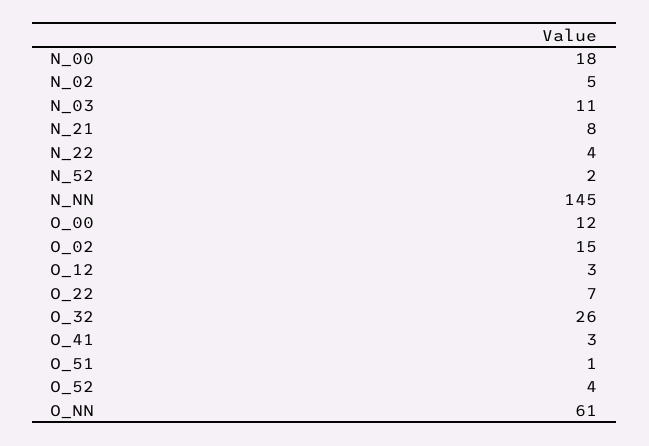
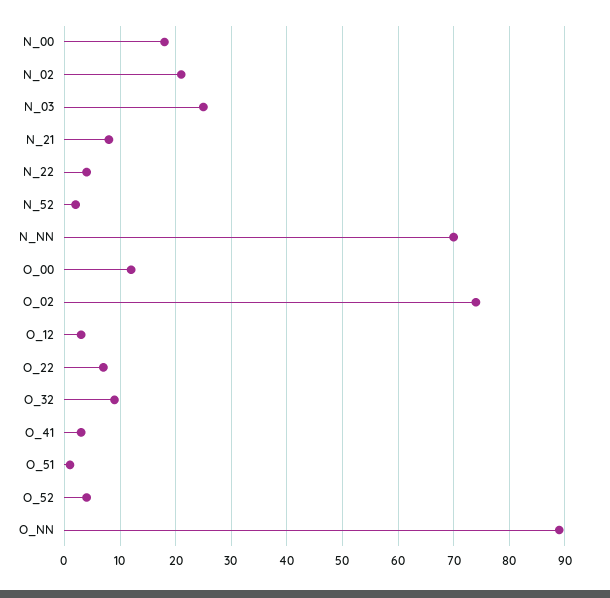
  {
    "N_00": 18,
-   "N_02": 5,
+   "N_02": 20,
-   "N_03": 11,
+   "N_03": 25,
    "N_21": 8,
    "N_22": 4,
    "N_52": 2,
-   "N_NN": 145,
+   "N_NN": 70,
    "O_00": 12,
-   "O_02": 15,
+   "O_02": 75,
    "O_12": 3,
    "O_22": 7,
-   "O_32": 26,
+   "O_32": 10,
    "O_41": 3,
    "O_51": 1,
    "O_52": 4,
-   "O_NN": 61
+   "O_NN": 90
  }

